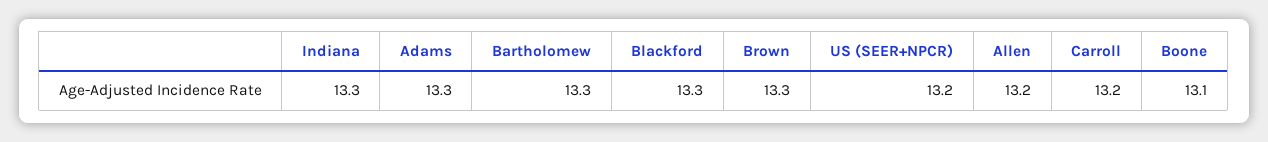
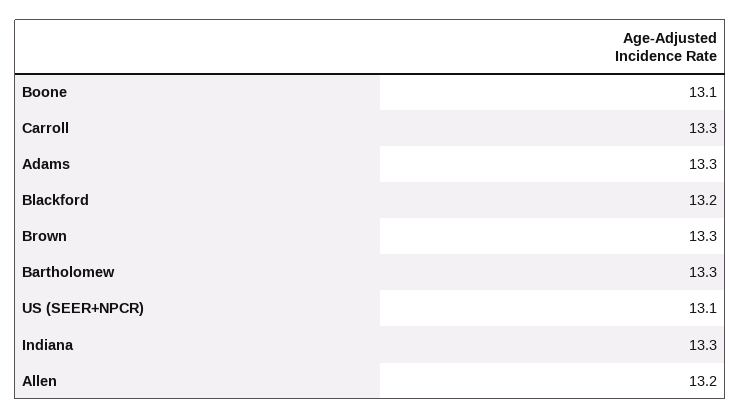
  {
    "Indiana": 13.3,
    "Adams": 13.3,
    "Bartholomew": 13.3,
-   "Blackford": 13.3,
+   "Blackford": 13.2,
    "Brown": 13.3,
-   "US (SEER+NPCR)": 13.2,
+   "US (SEER+NPCR)": 13.1,
    "Allen": 13.2,
-   "Carroll": 13.2,
+   "Carroll": 13.3,
    "Boone": 13.1
  }

